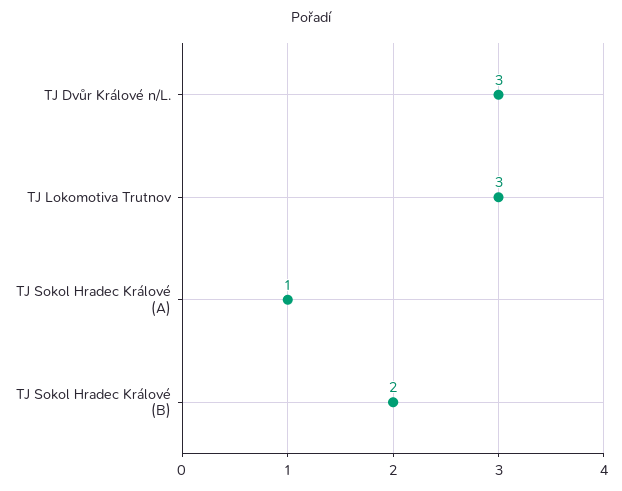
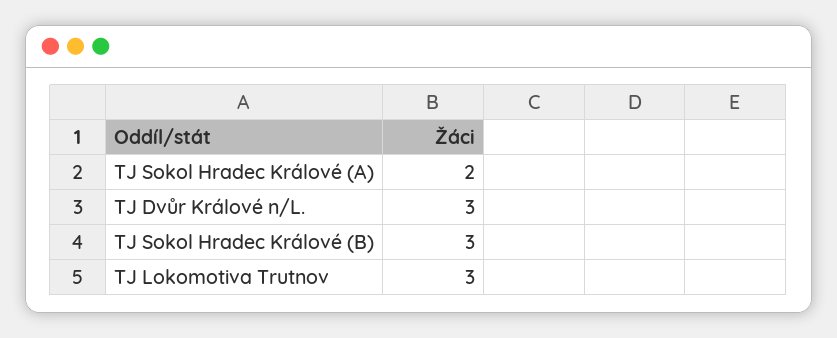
  {
    "TJ Dvůr Králové n/L.": 3,
    "TJ Lokomotiva Trutnov": 3,
-   "TJ Sokol Hradec Králové (A)": 1,
+   "TJ Sokol Hradec Králové (A)": 2,
-   "TJ Sokol Hradec Králové (B)": 2
+   "TJ Sokol Hradec Králové (B)": 3
  }

